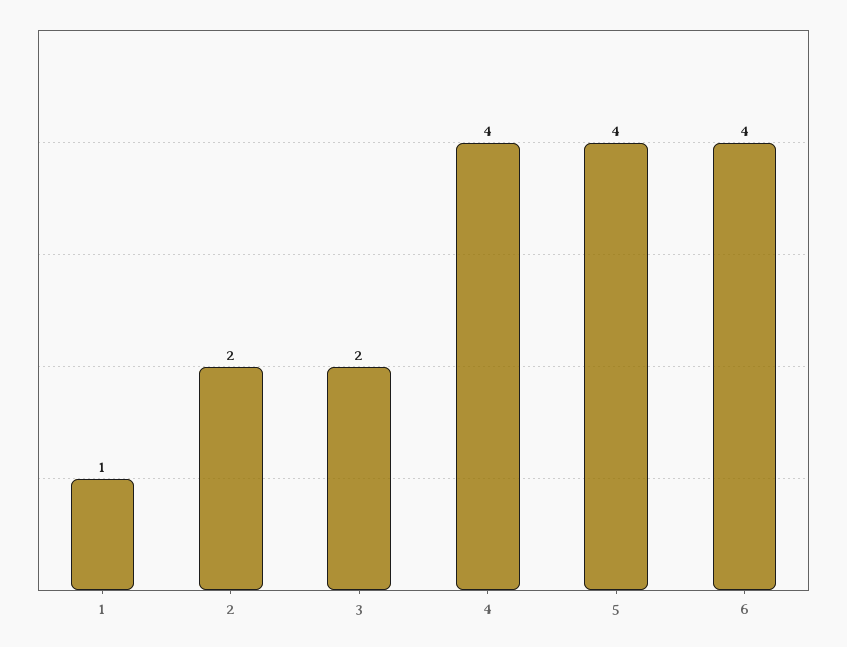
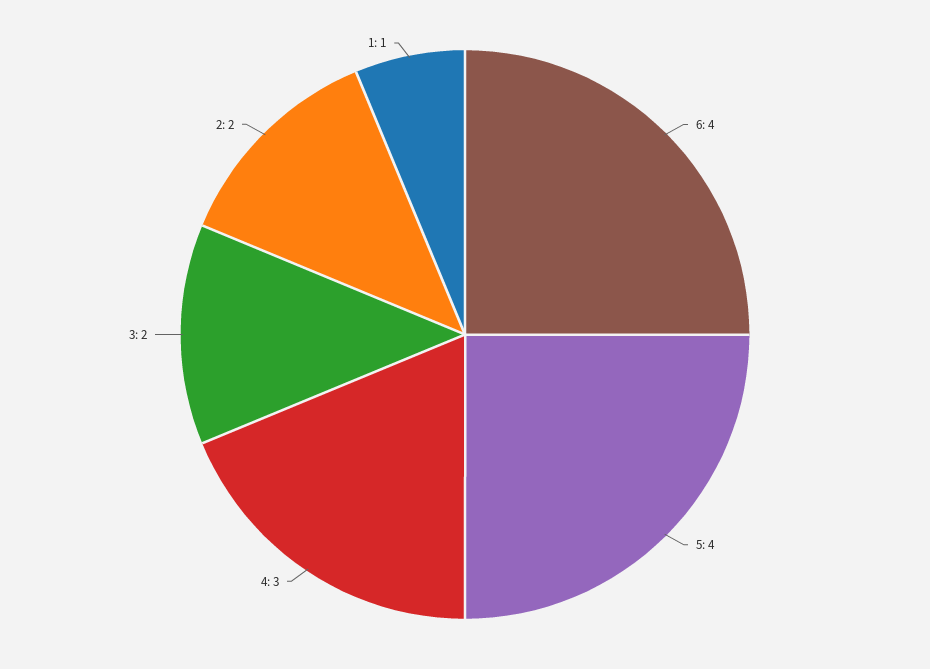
  {
    "1": 1,
    "2": 2,
    "3": 2,
-   "4": 4,
+   "4": 3,
    "5": 4,
    "6": 4
  }

